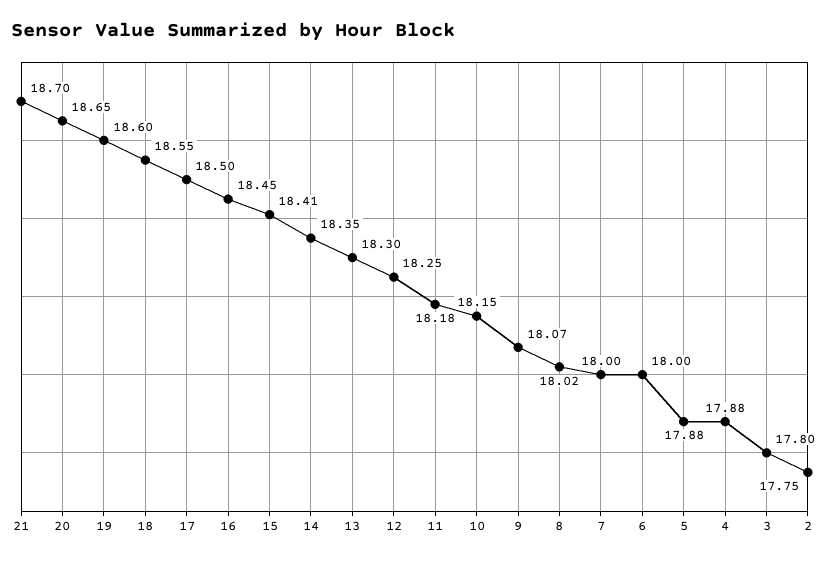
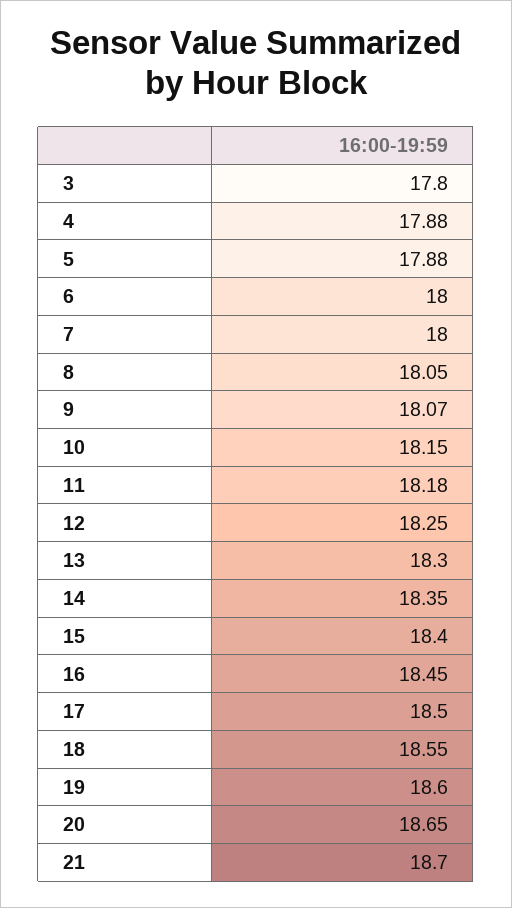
  {
    "21": 18.7,
    "20": 18.65,
    "19": 18.6,
    "18": 18.55,
    "17": 18.5,
    "16": 18.45,
-   "15": 18.41,
+   "15": 18.4,
    "14": 18.35,
    "13": 18.3,
    "12": 18.25,
    "11": 18.18,
    "10": 18.15,
    "9": 18.07,
-   "8": 18.02,
+   "8": 18.05,
    "7": 18,
    "6": 18,
    "5": 17.88,
    "4": 17.88,
-   "3": 17.8,
+   "3": 17.8
-   "2": 17.75
  }

